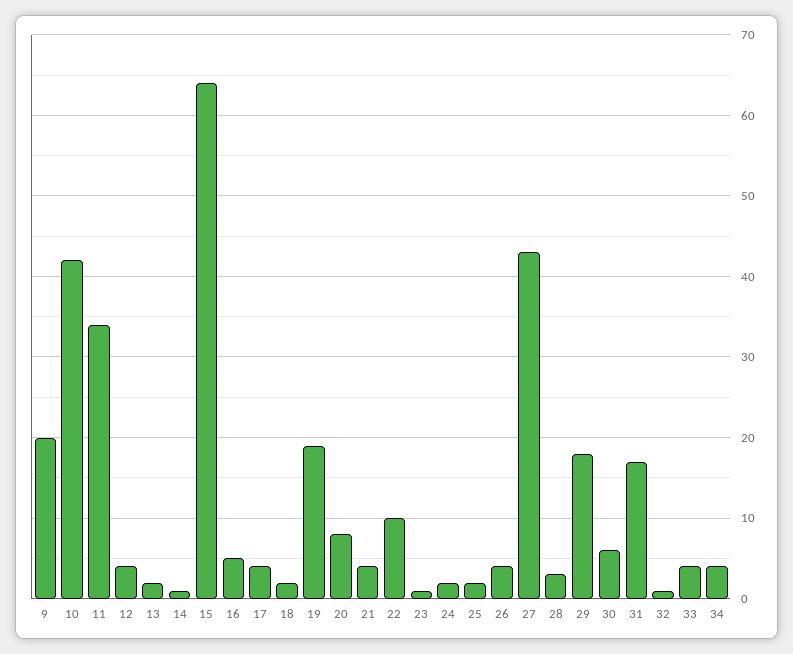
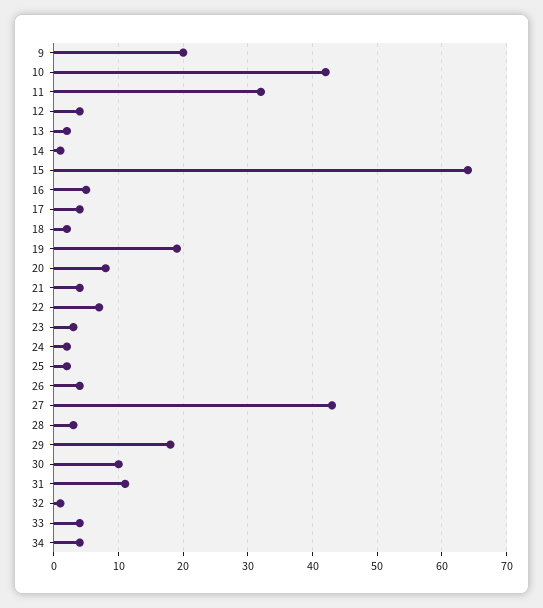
  {
    "9": 20,
    "10": 42,
-   "11": 34,
+   "11": 32,
    "12": 4,
    "13": 2,
    "14": 1,
    "15": 64,
    "16": 5,
    "17": 4,
    "18": 2,
    "19": 19,
    "20": 8,
    "21": 4,
-   "22": 10,
+   "22": 7,
-   "23": 1,
+   "23": 3,
    "24": 2,
    "25": 2,
    "26": 4,
    "27": 43,
    "28": 3,
    "29": 18,
-   "30": 6,
+   "30": 10,
-   "31": 17,
+   "31": 11,
    "32": 1,
    "33": 4,
    "34": 4
  }

